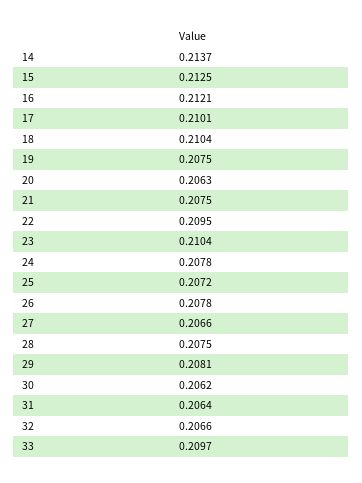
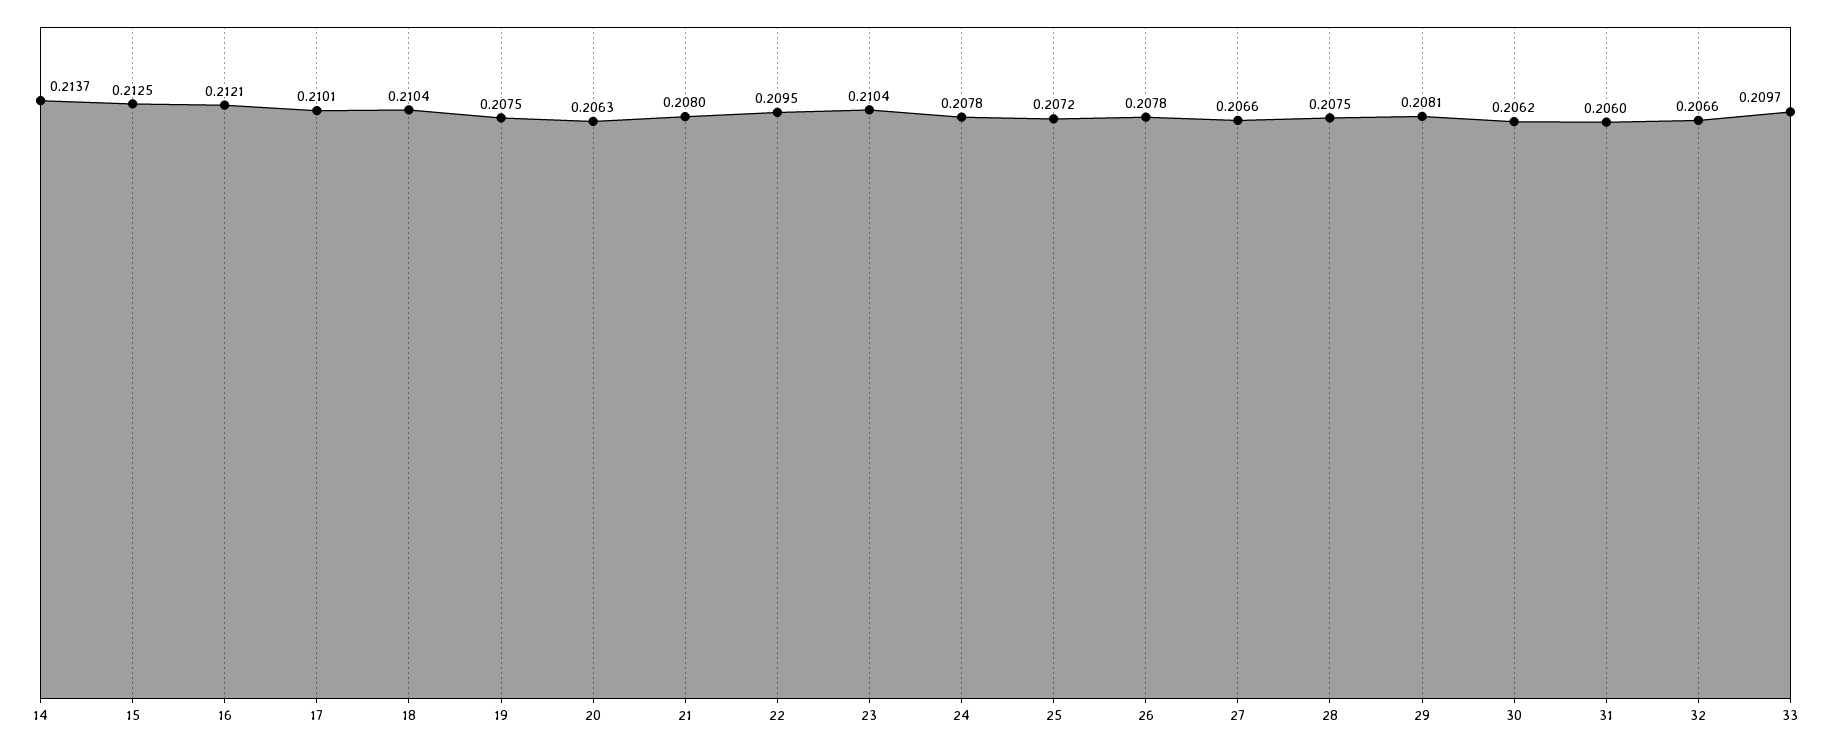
  {
    "14": 0.2137,
    "15": 0.2125,
    "16": 0.2121,
    "17": 0.2101,
    "18": 0.2104,
    "19": 0.2075,
    "20": 0.2063,
-   "21": 0.2075,
+   "21": 0.208,
    "22": 0.2095,
    "23": 0.2104,
    "24": 0.2078,
    "25": 0.2072,
    "26": 0.2078,
    "27": 0.2066,
    "28": 0.2075,
    "29": 0.2081,
    "30": 0.2062,
-   "31": 0.2064,
+   "31": 0.206,
    "32": 0.2066,
    "33": 0.2097
  }

